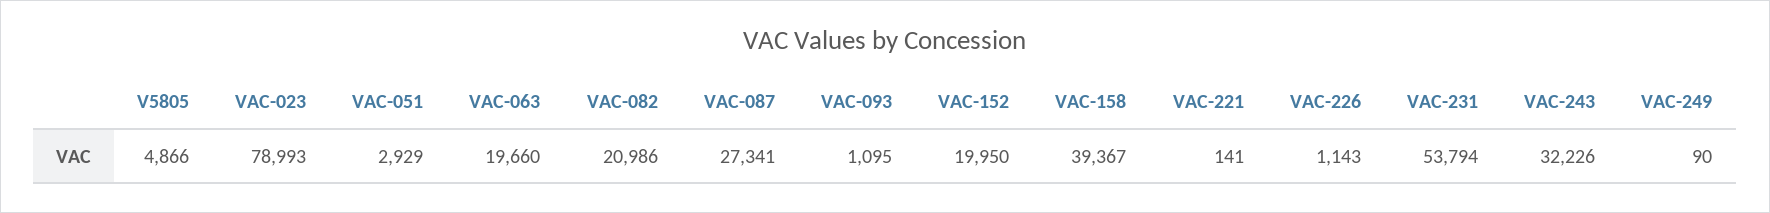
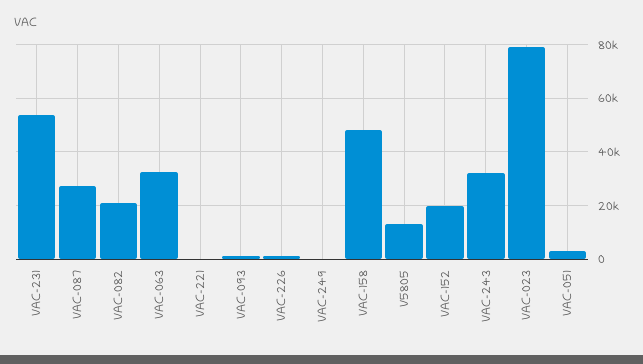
  {
-   "V5805": 4866,
+   "V5805": 12500,
    "VAC-023": 78993,
    "VAC-051": 2929,
-   "VAC-063": 19660,
+   "VAC-063": 32500,
    "VAC-082": 20986,
    "VAC-087": 27341,
    "VAC-093": 1095,
    "VAC-152": 19950,
-   "VAC-158": 39367,
+   "VAC-158": 47500,
    "VAC-221": 141,
    "VAC-226": 1143,
    "VAC-231": 53794,
    "VAC-243": 32226,
    "VAC-249": 90
  }

